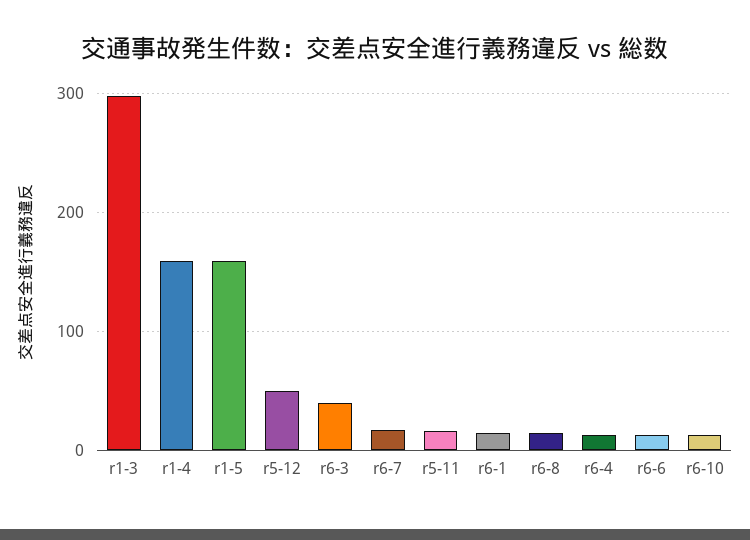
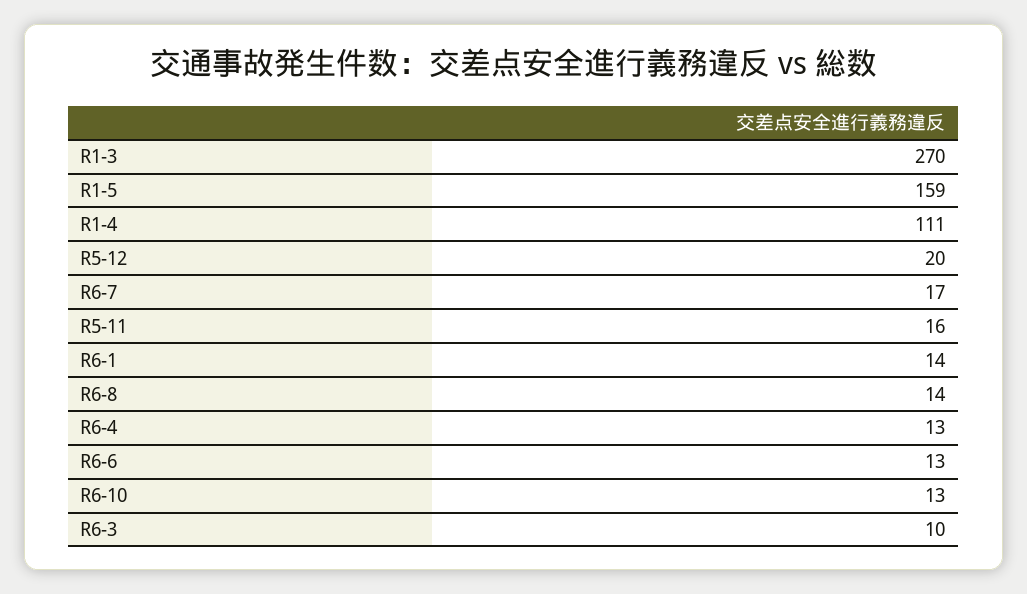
  {
-   "r1-3": 300,
+   "r1-3": 270,
-   "r1-4": 160,
+   "r1-4": 111,
    "r1-5": 159,
-   "r5-12": 50,
+   "r5-12": 20,
-   "r6-3": 40,
+   "r6-3": 10,
    "r6-7": 17,
    "r5-11": 16,
    "r6-1": 14,
    "r6-8": 14,
    "r6-4": 13,
    "r6-6": 13,
    "r6-10": 13
  }

